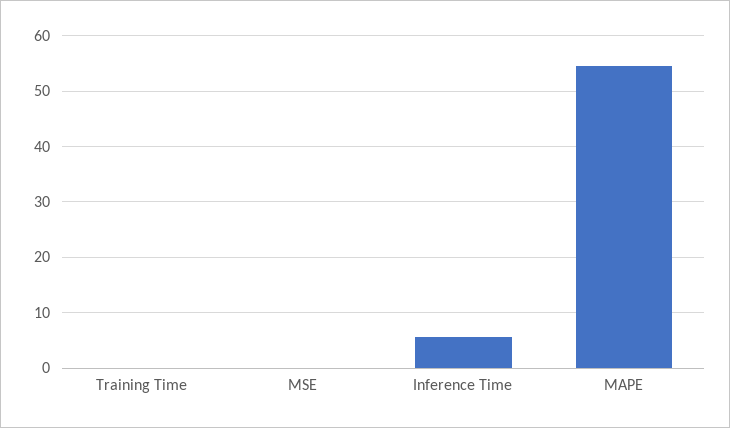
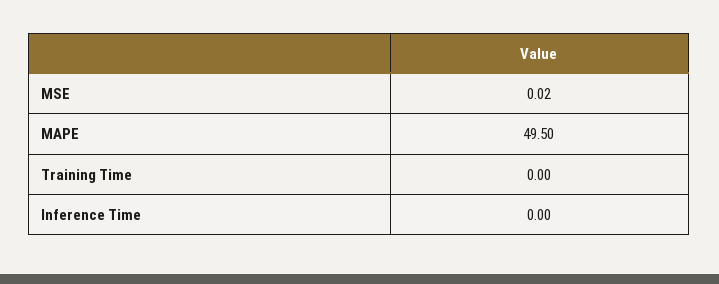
  {
    "Training Time": 0,
    "MSE": 0.02,
-   "Inference Time": 6,
+   "Inference Time": 0,
-   "MAPE": 54
+   "MAPE": 49.5
  }

